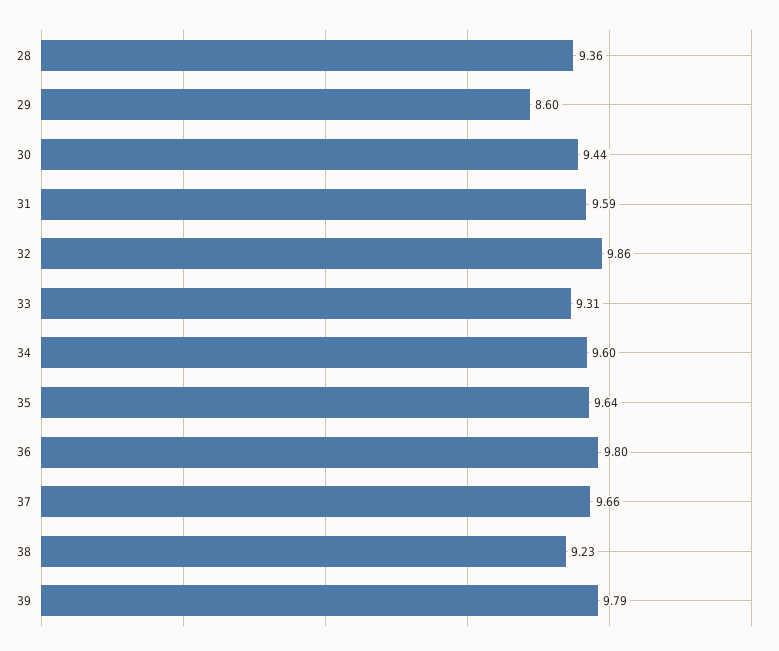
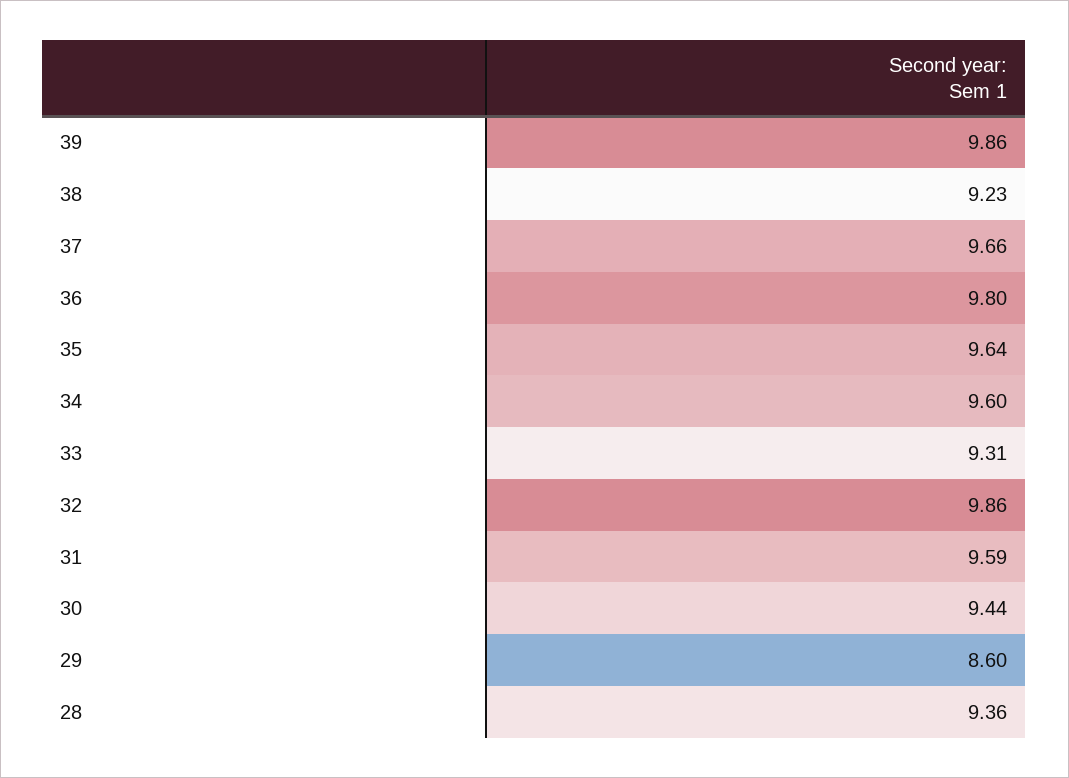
  {
    "28": 9.36,
    "29": 8.6,
    "30": 9.44,
    "31": 9.59,
    "32": 9.86,
    "33": 9.31,
    "34": 9.6,
    "35": 9.64,
    "36": 9.8,
    "37": 9.66,
    "38": 9.23,
-   "39": 9.79
+   "39": 9.86
  }

